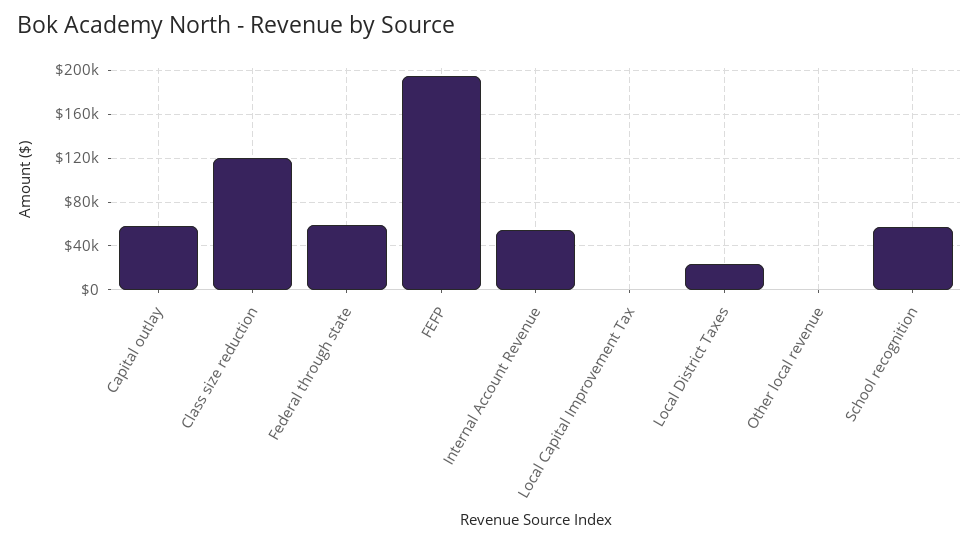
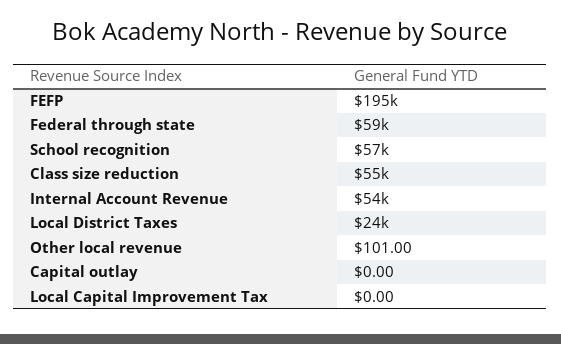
  {
-   "Capital outlay": 60000,
+   "Capital outlay": 0,
-   "Class size reduction": 120000,
+   "Class size reduction": 55000,
    "Federal through state": 59000,
    "FEFP": 195000,
    "Internal Account Revenue": 54000,
    "Local Capital Improvement Tax": 0,
    "Local District Taxes": 24000,
    "Other local revenue": 101,
    "School recognition": 57000
  }

